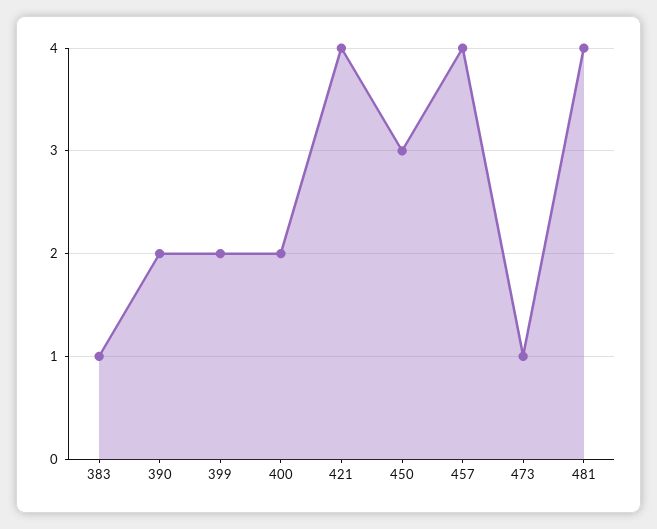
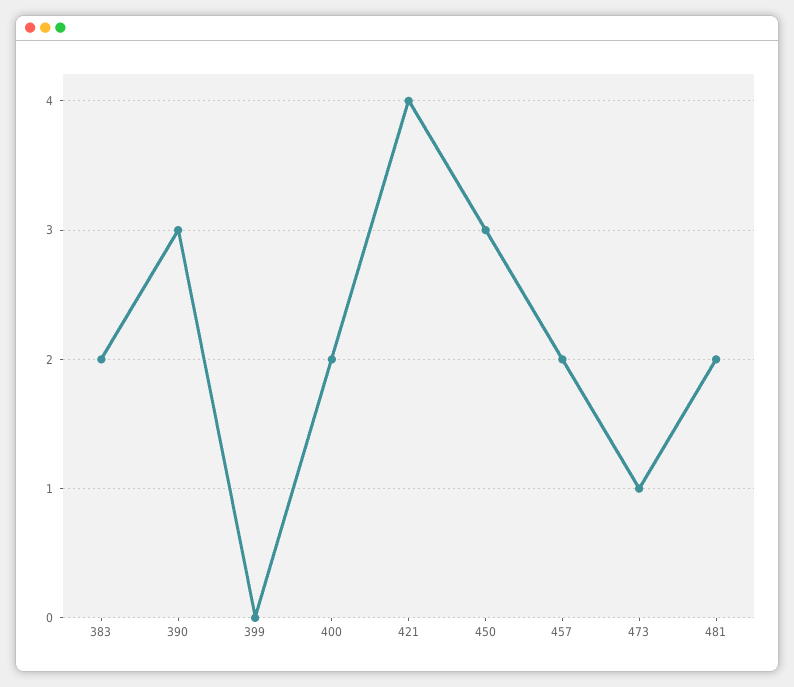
  {
-   "383": 1,
+   "383": 2,
-   "390": 2,
+   "390": 3,
-   "399": 2,
+   "399": 0,
    "400": 2,
    "421": 4,
    "450": 3,
-   "457": 4,
+   "457": 2,
    "473": 1,
-   "481": 4
+   "481": 2
  }

